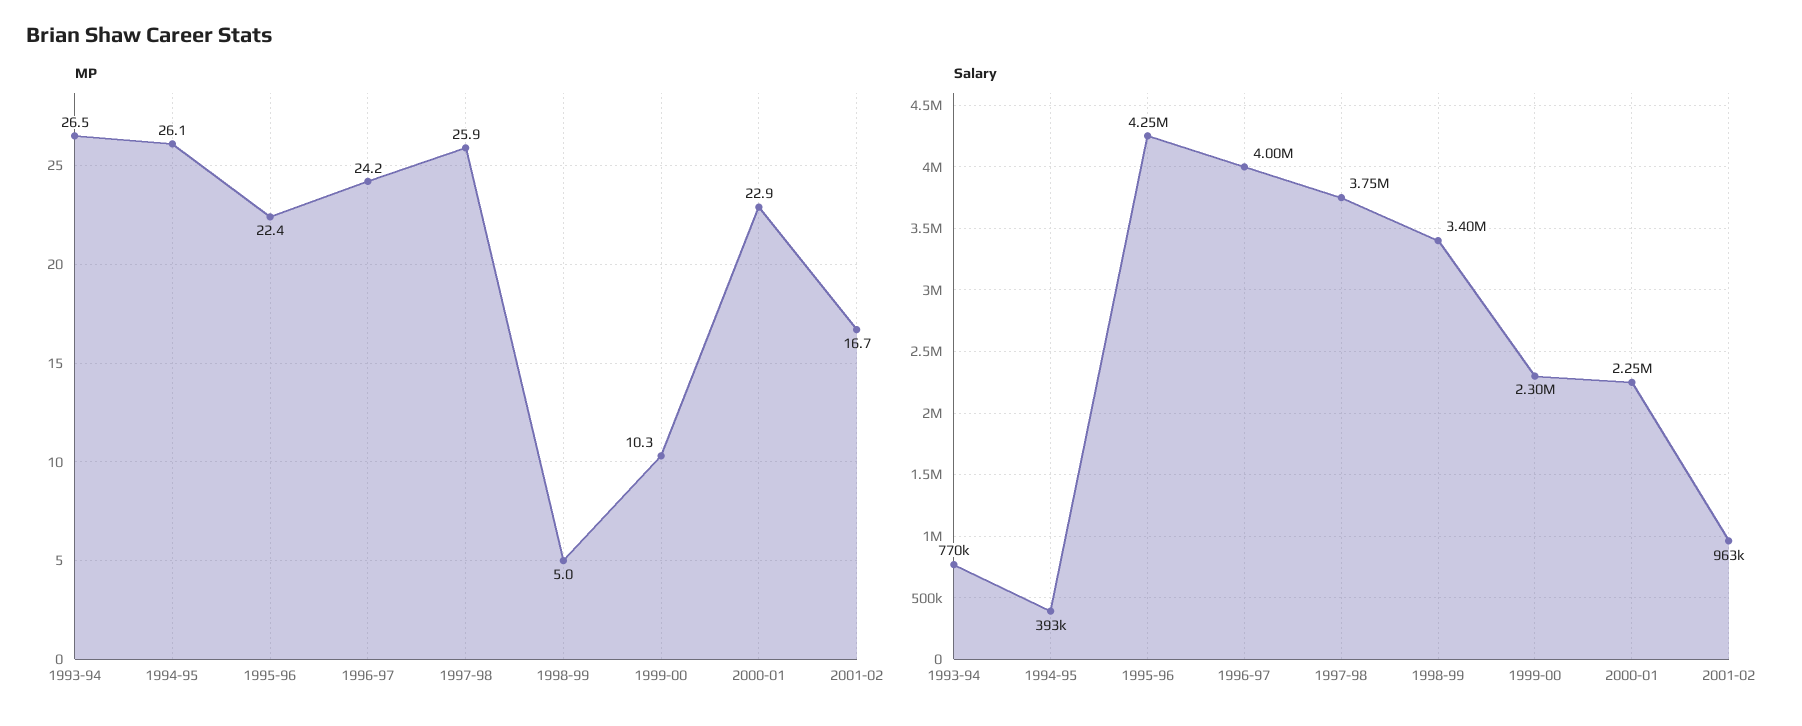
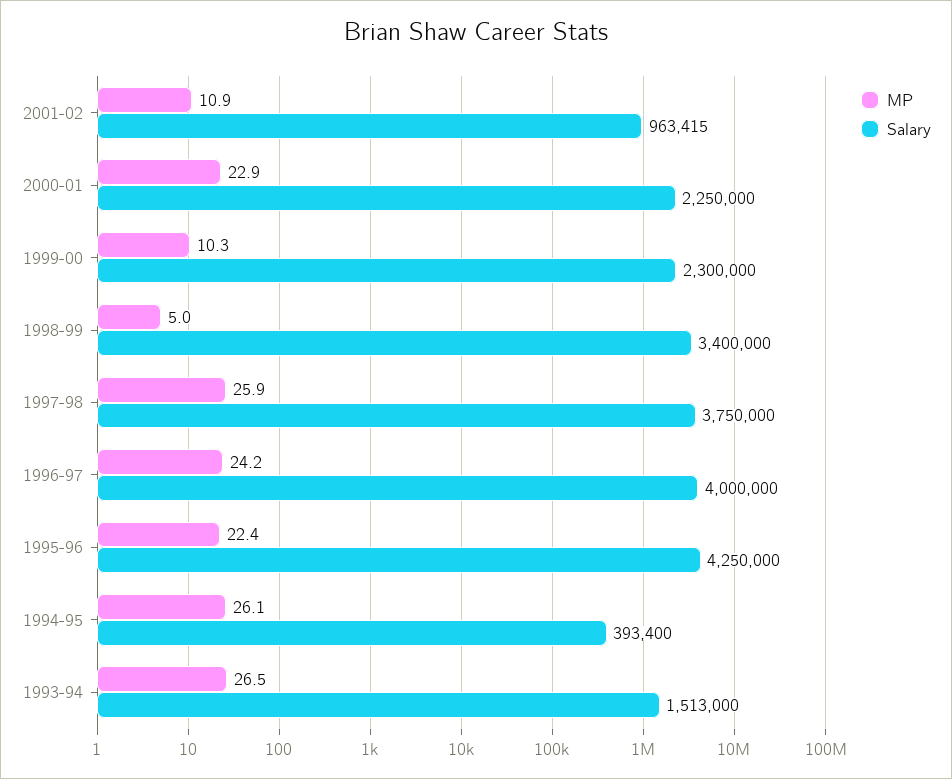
  {
    "MP": {
      "1993-94": 26.5,
      "1994-95": 26.1,
      "1995-96": 22.4,
      "1996-97": 24.2,
      "1997-98": 25.9,
      "1998-99": 5,
      "1999-00": 10.3,
      "2000-01": 22.9,
-     "2001-02": 16.7
+     "2001-02": 10.9
    },
    "Salary": {
-     "1993-94": 770000,
+     "1993-94": 1513000,
      "1994-95": 393400,
      "1995-96": 4250000,
      "1996-97": 4000000,
      "1997-98": 3750000,
      "1998-99": 3400000,
      "1999-00": 2300000,
      "2000-01": 2250000,
      "2001-02": 963415
    }
  }

